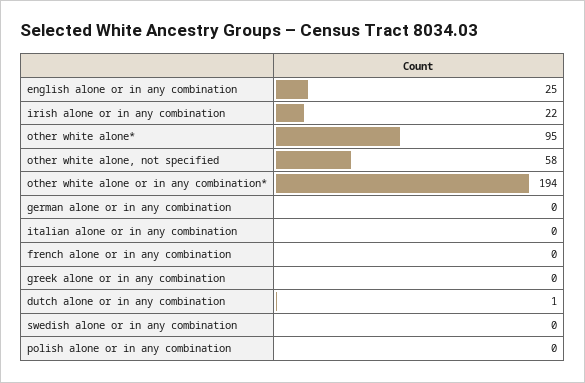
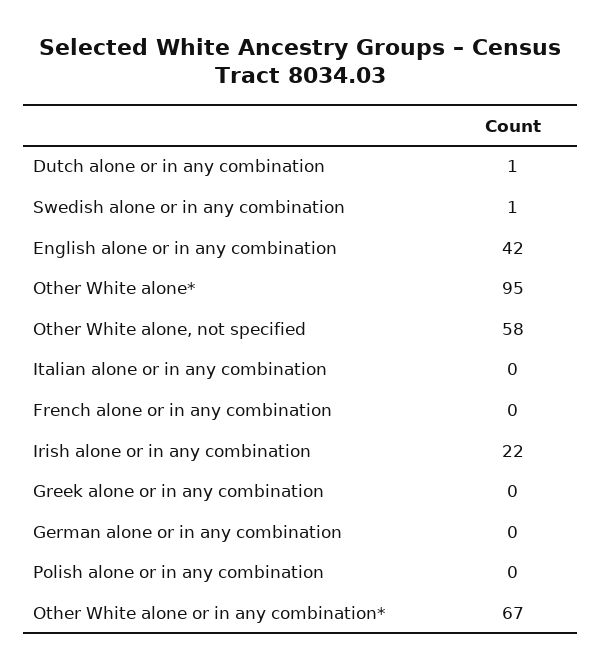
  {
-   "english alone or in any combination": 25,
+   "english alone or in any combination": 42,
    "irish alone or in any combination": 22,
    "other white alone*": 95,
    "other white alone, not specified": 58,
-   "other white alone or in any combination*": 194,
+   "other white alone or in any combination*": 67,
    "german alone or in any combination": 0,
    "italian alone or in any combination": 0,
    "french alone or in any combination": 0,
    "greek alone or in any combination": 0,
    "dutch alone or in any combination": 1,
-   "swedish alone or in any combination": 0,
+   "swedish alone or in any combination": 1,
    "polish alone or in any combination": 0
  }

